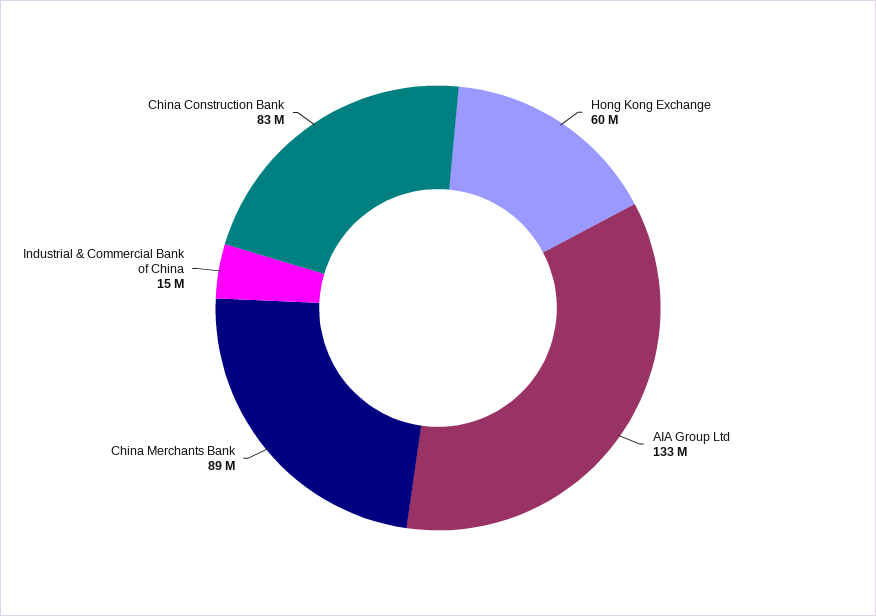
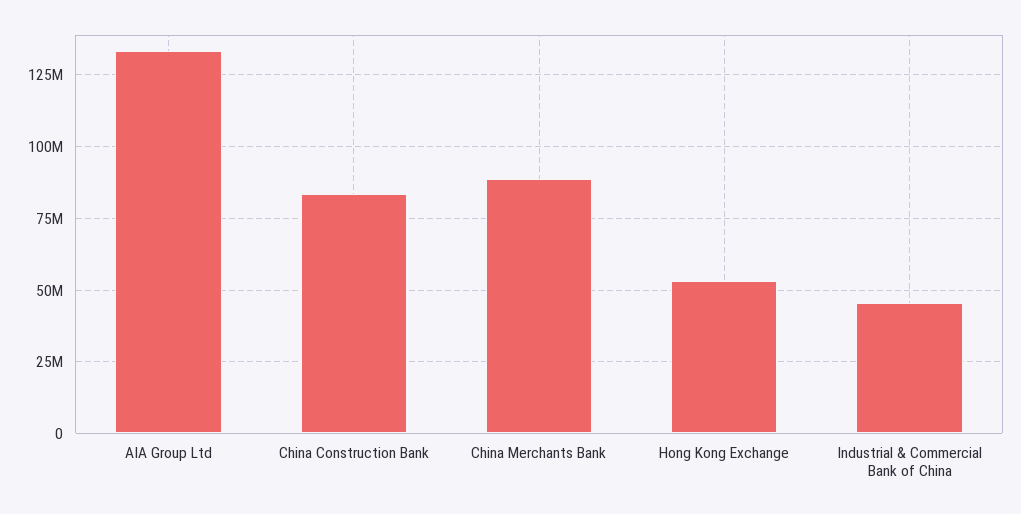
  {
-   "Hong Kong Exchange": 60000000,
+   "Hong Kong Exchange": 52500000,
    "AIA Group Ltd": 133000000,
    "China Merchants Bank": 89000000,
-   "Industrial & Commercial Bank of China": 15000000,
+   "Industrial & Commercial Bank of China": 45000000,
    "China Construction Bank": 83000000
  }

